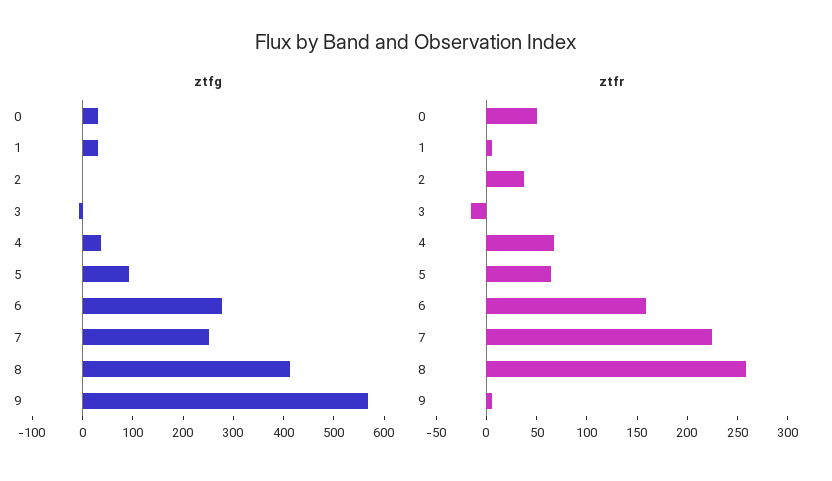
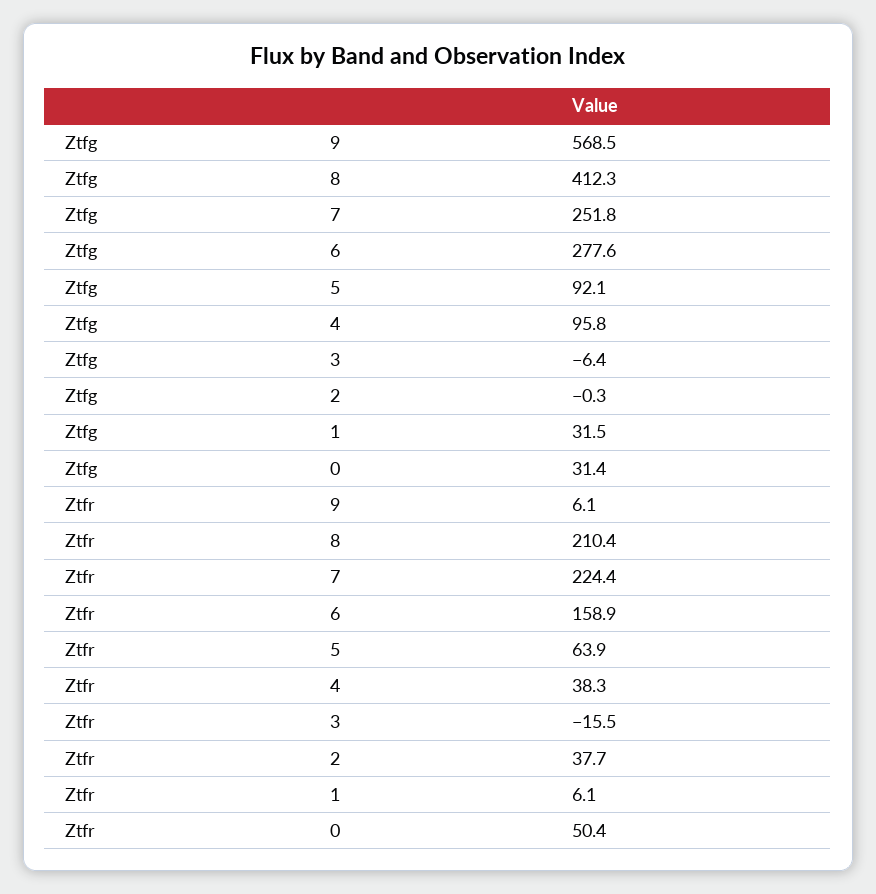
  {
    "ztfg": {
      "0": 31.4,
      "1": 31.5,
      "2": -0.3,
      "3": -6.4,
-     "4": 40,
+     "4": 95.8,
      "5": 92.1,
      "6": 277.6,
      "7": 251.8,
      "8": 412.3,
      "9": 568.5
    },
    "ztfr": {
      "0": 50.4,
      "1": 6.1,
      "2": 37.7,
      "3": -15.5,
-     "4": 70,
+     "4": 38.3,
      "5": 63.9,
      "6": 158.9,
      "7": 224.4,
-     "8": 260,
+     "8": 210.4,
      "9": 6.1
    }
  }

